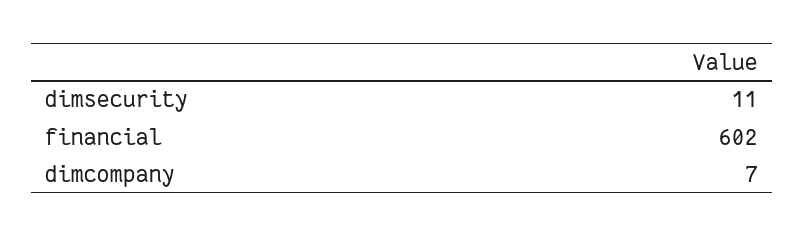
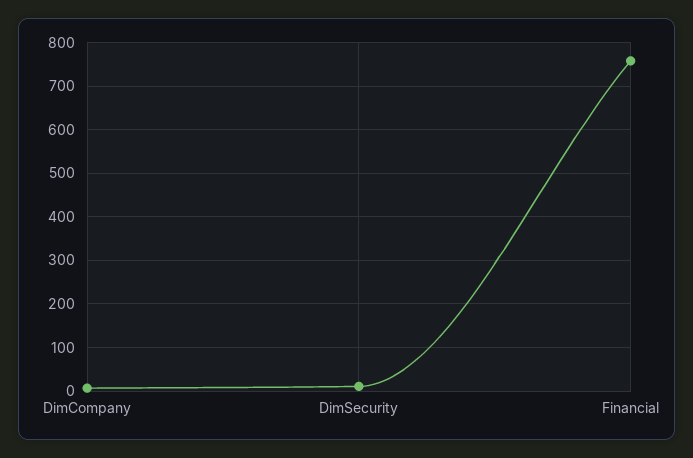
  {
    "dimsecurity": 11,
-   "financial": 602,
+   "financial": 760,
    "dimcompany": 7
  }

